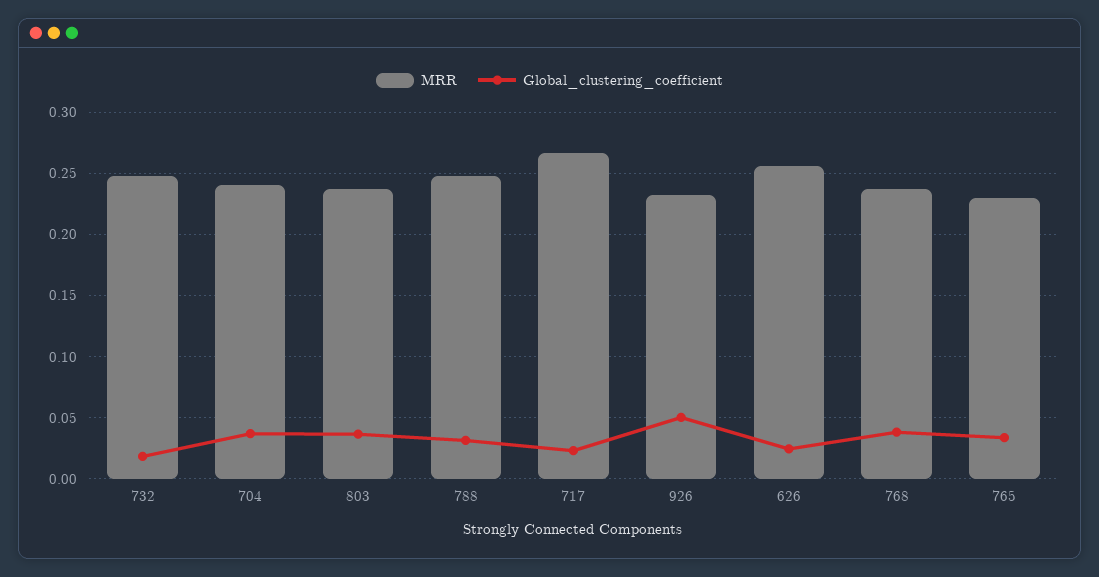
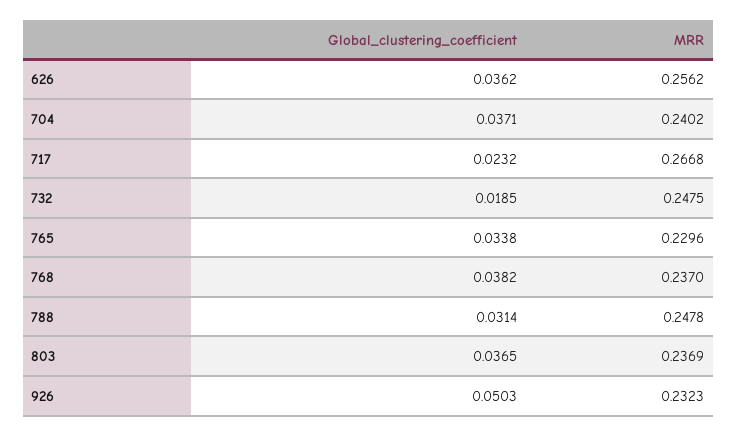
  {
    "MRR": {
      "732": 0.2475,
      "704": 0.2402,
      "803": 0.2369,
      "788": 0.2478,
      "717": 0.2668,
      "926": 0.2323,
      "626": 0.2562,
      "768": 0.237,
      "765": 0.2296
    },
    "Global_clustering_coefficient": {
      "732": 0.0185,
      "704": 0.0371,
      "803": 0.0365,
      "788": 0.0314,
      "717": 0.0232,
      "926": 0.0503,
-     "626": 0.025,
+     "626": 0.0362,
      "768": 0.0382,
      "765": 0.0338
    }
  }

